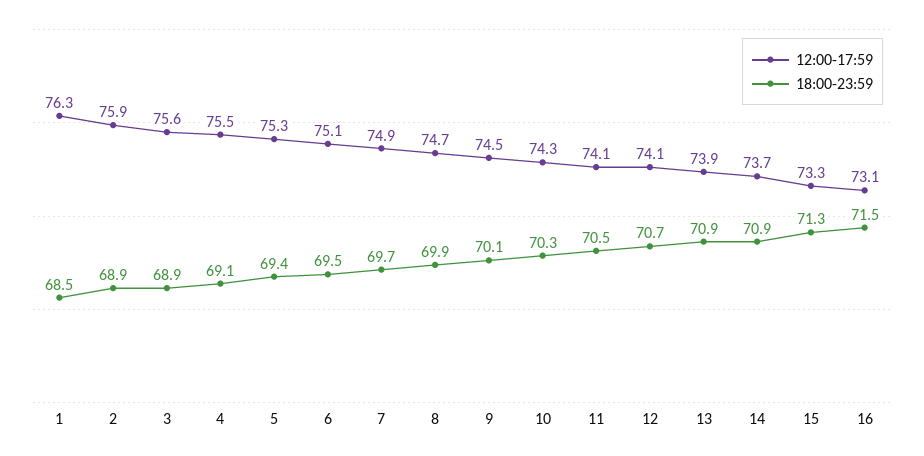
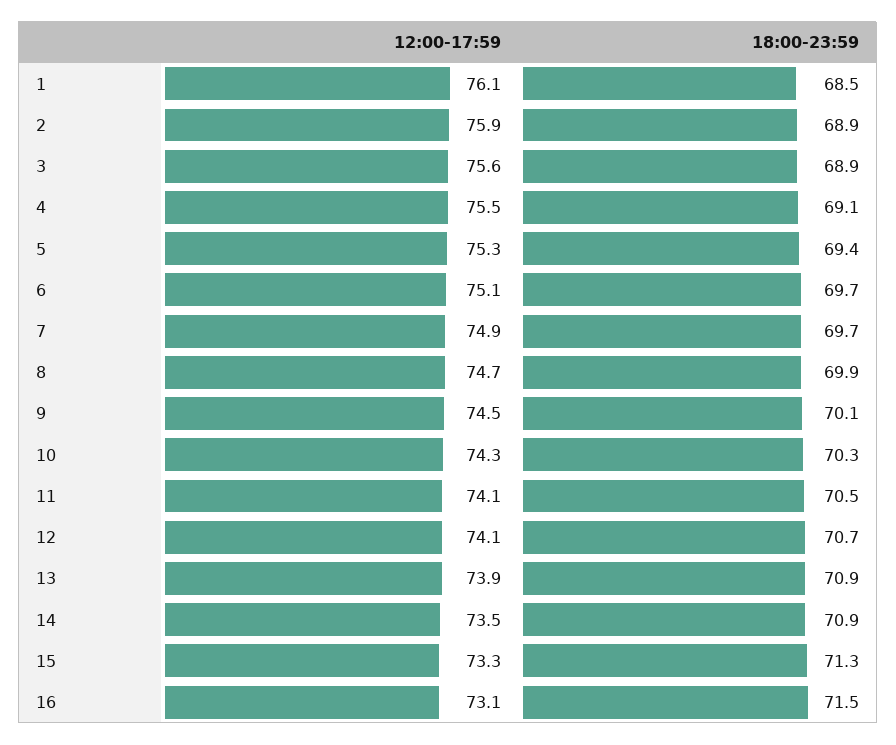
  {
    "12:00-17:59": {
-     "1": 76.3,
+     "1": 76.1,
      "2": 75.9,
      "3": 75.6,
      "4": 75.5,
      "5": 75.3,
      "6": 75.1,
      "7": 74.9,
      "8": 74.7,
      "9": 74.5,
      "10": 74.3,
      "11": 74.1,
      "12": 74.1,
      "13": 73.9,
-     "14": 73.7,
+     "14": 73.5,
      "15": 73.3,
      "16": 73.1
    },
    "18:00-23:59": {
      "1": 68.5,
      "2": 68.9,
      "3": 68.9,
      "4": 69.1,
      "5": 69.4,
-     "6": 69.5,
+     "6": 69.7,
      "7": 69.7,
      "8": 69.9,
      "9": 70.1,
      "10": 70.3,
      "11": 70.5,
      "12": 70.7,
      "13": 70.9,
      "14": 70.9,
      "15": 71.3,
      "16": 71.5
    }
  }

